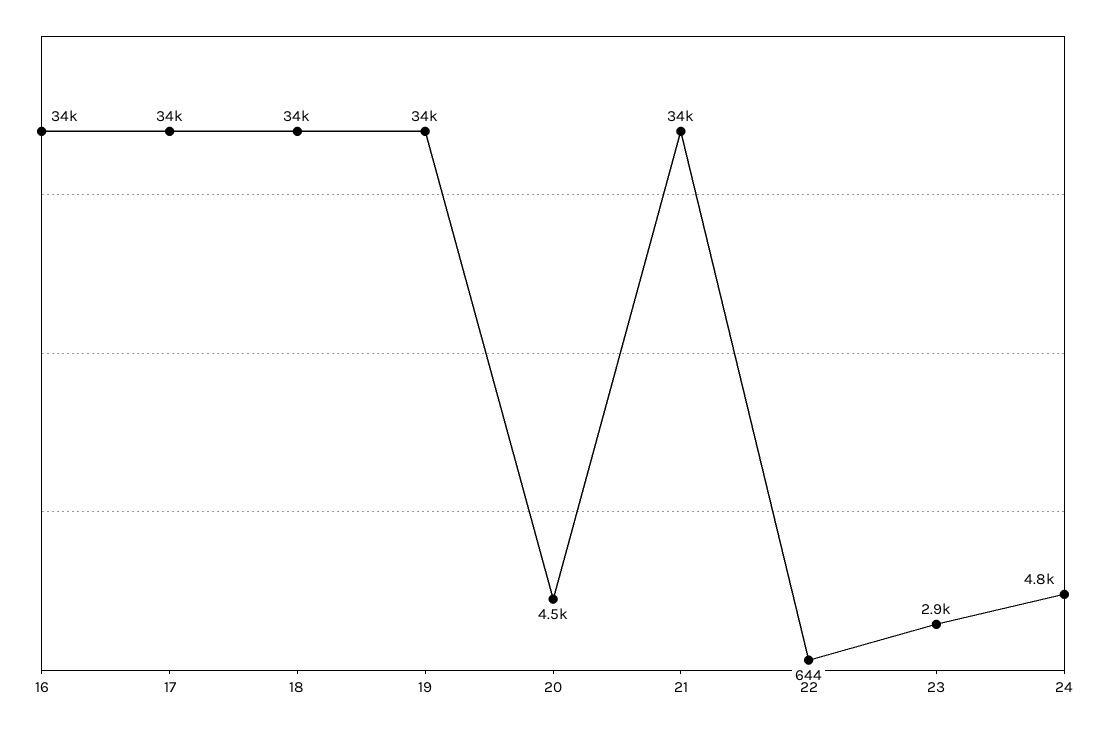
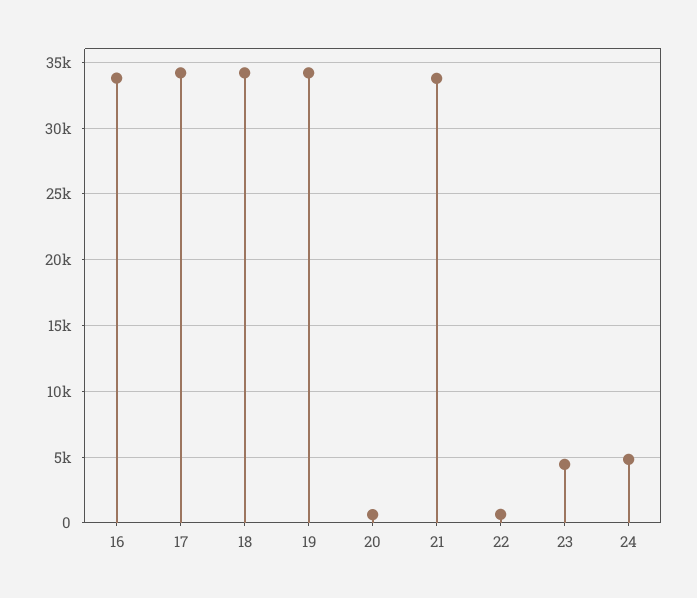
  {
    "16": 34000,
    "17": 34000,
    "18": 34000,
    "19": 34000,
-   "20": 4500,
+   "20": 500,
    "21": 34000,
    "22": 644,
-   "23": 2900,
+   "23": 4500,
    "24": 4800
  }

